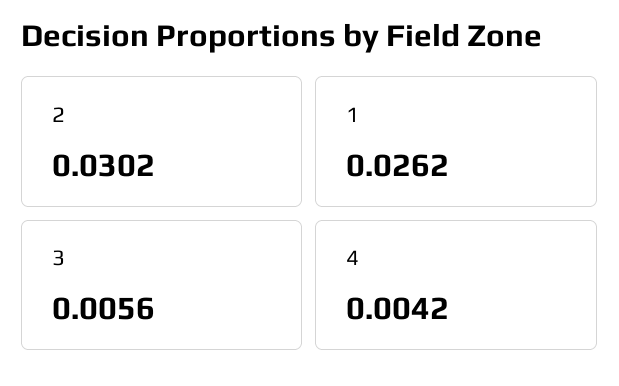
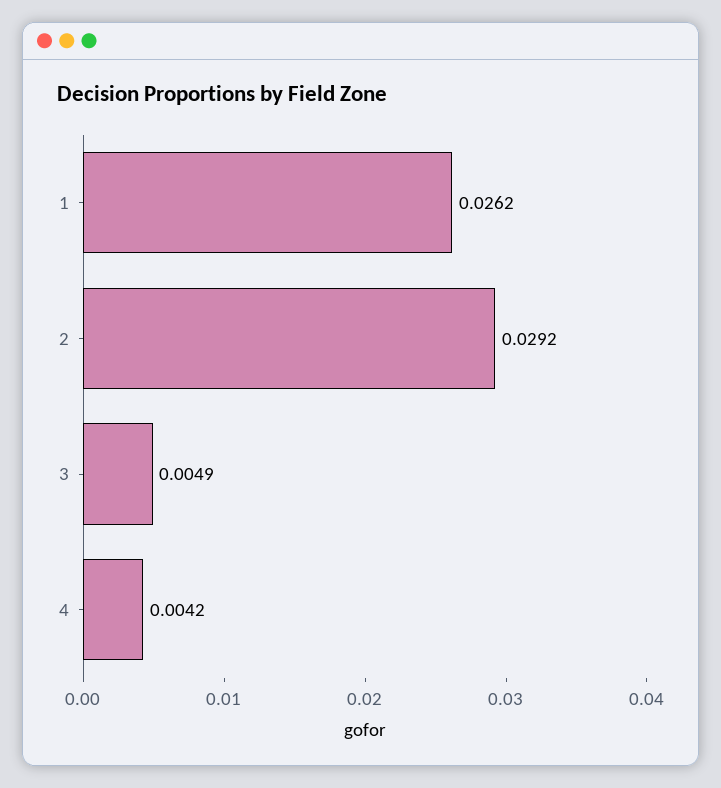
  {
-   "2": 0.0302,
+   "2": 0.0292,
    "1": 0.0262,
-   "3": 0.0056,
+   "3": 0.0049,
    "4": 0.0042
  }

